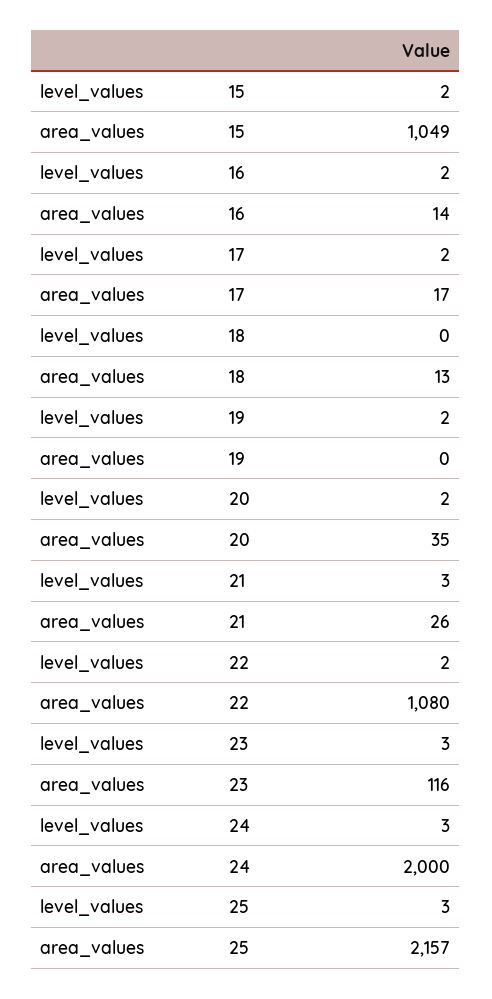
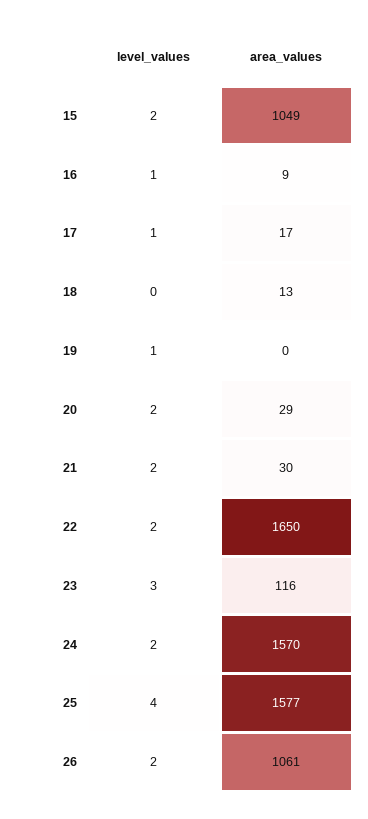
  {
    "level_values": {
      "15": 2,
-     "16": 2,
+     "16": 1,
-     "17": 2,
+     "17": 1,
      "18": 0,
-     "19": 2,
+     "19": 1,
      "20": 2,
-     "21": 3,
+     "21": 2,
      "22": 2,
      "23": 3,
-     "24": 3,
+     "24": 2,
-     "25": 3
+     "25": 4,
+     "26": 2
    },
    "area_values": {
      "15": 1049,
-     "16": 14,
+     "16": 9,
      "17": 17,
      "18": 13,
      "19": 0,
-     "20": 35,
+     "20": 29,
-     "21": 26,
+     "21": 30,
-     "22": 1080,
+     "22": 1650,
      "23": 116,
-     "24": 2000,
+     "24": 1570,
-     "25": 2157
+     "25": 1577,
+     "26": 1061
    }
  }

